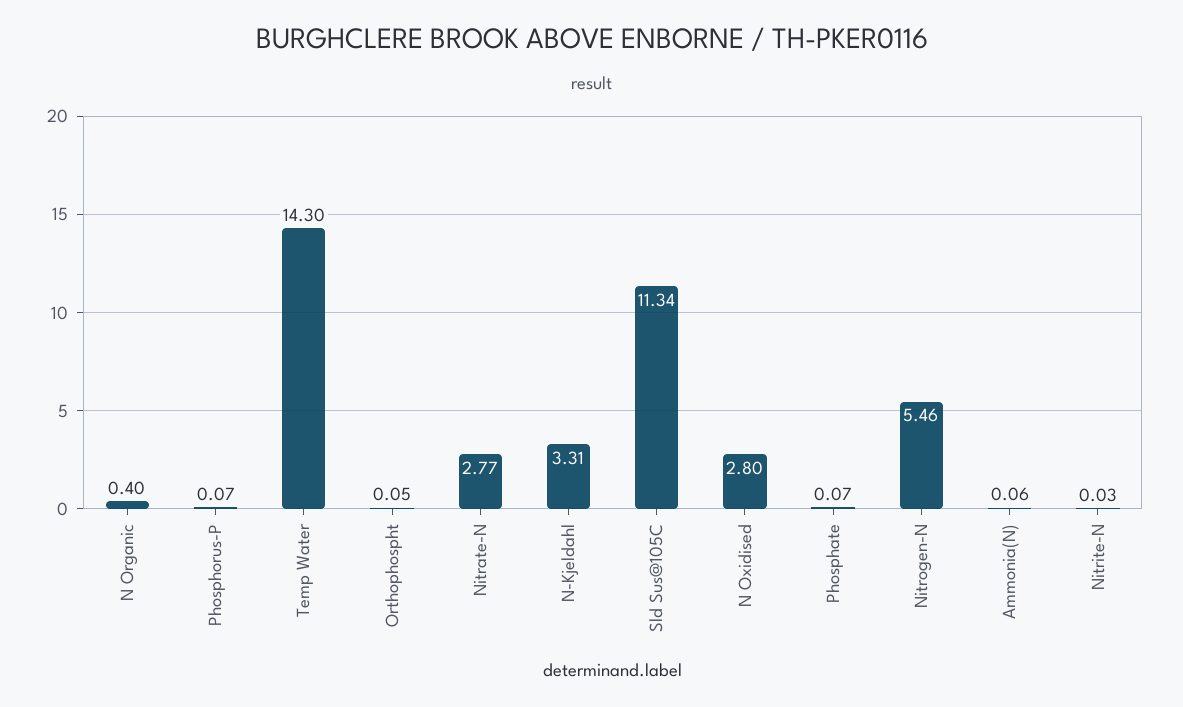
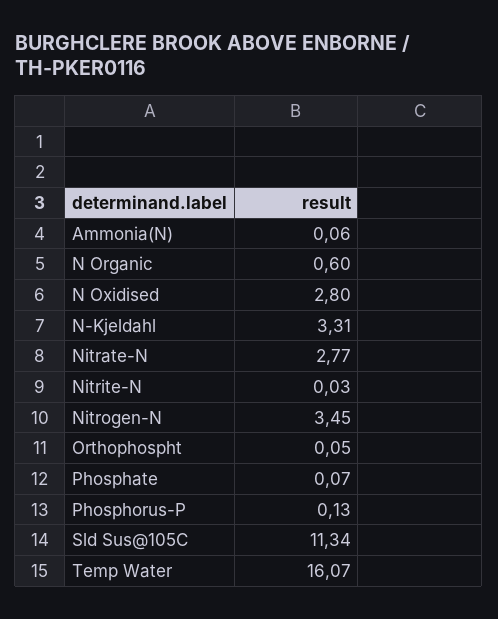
  {
-   "N Organic": 0.4,
+   "N Organic": 0.6,
-   "Phosphorus-P": 0.07,
+   "Phosphorus-P": 0.13,
-   "Temp Water": 14.3,
+   "Temp Water": 16.07,
    "Orthophospht": 0.05,
    "Nitrate-N": 2.77,
    "N-Kjeldahl": 3.31,
    "Sld Sus@105C": 11.34,
    "N Oxidised": 2.8,
    "Phosphate": 0.07,
-   "Nitrogen-N": 5.46,
+   "Nitrogen-N": 3.45,
    "Ammonia(N)": 0.06,
    "Nitrite-N": 0.03
  }

